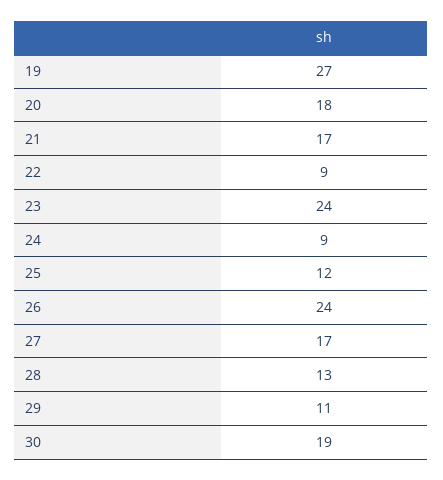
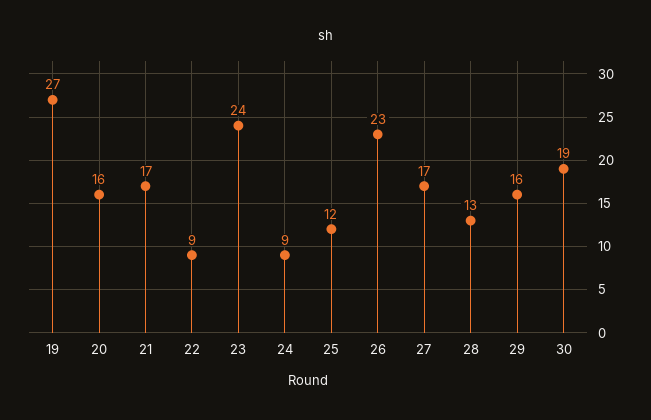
  {
    "19": 27,
-   "20": 18,
+   "20": 16,
    "21": 17,
    "22": 9,
    "23": 24,
    "24": 9,
    "25": 12,
-   "26": 24,
+   "26": 23,
    "27": 17,
    "28": 13,
-   "29": 11,
+   "29": 16,
    "30": 19
  }

